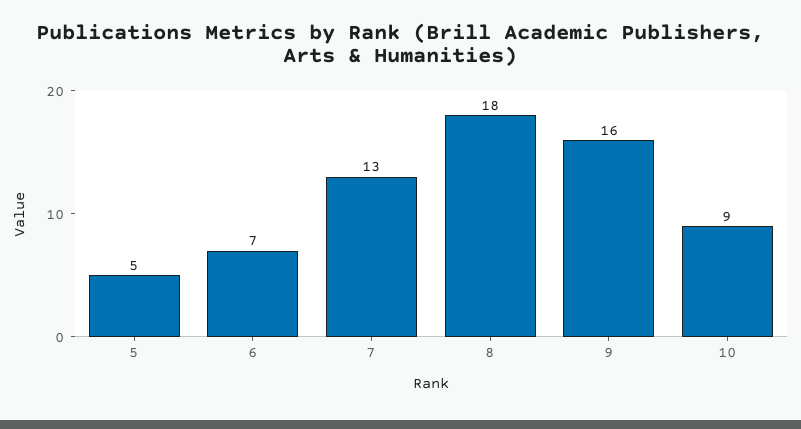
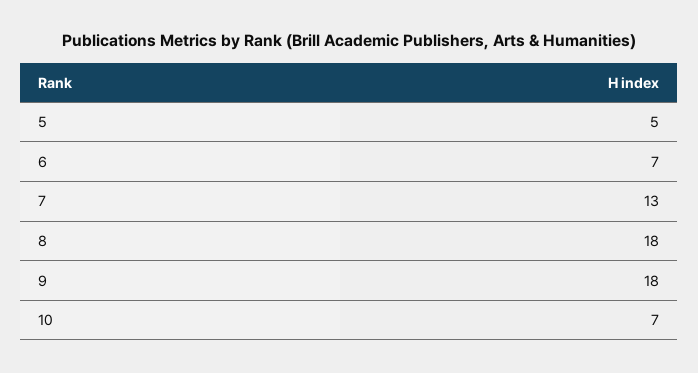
  {
    "5": 5,
    "6": 7,
    "7": 13,
    "8": 18,
-   "9": 16,
+   "9": 18,
-   "10": 9
+   "10": 7
  }

